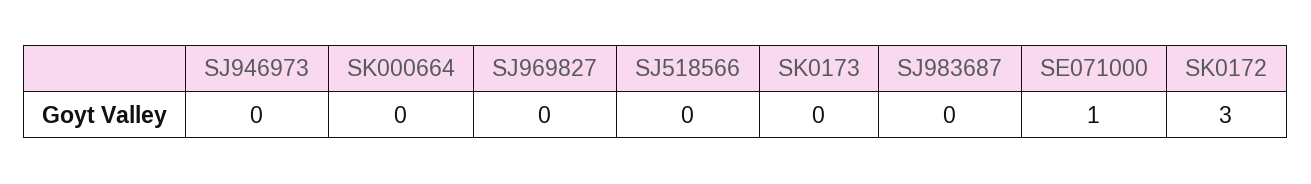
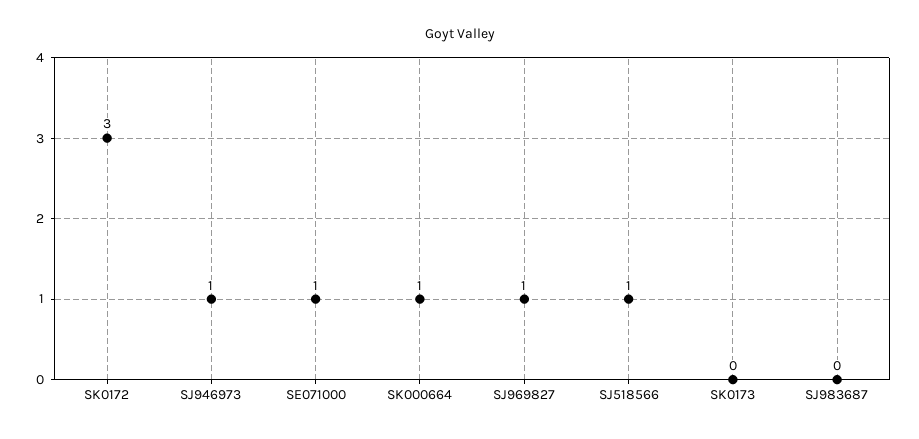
  {
-   "SJ946973": 0,
+   "SJ946973": 1,
-   "SK000664": 0,
+   "SK000664": 1,
-   "SJ969827": 0,
+   "SJ969827": 1,
-   "SJ518566": 0,
+   "SJ518566": 1,
    "SK0173": 0,
    "SJ983687": 0,
    "SE071000": 1,
    "SK0172": 3
  }

